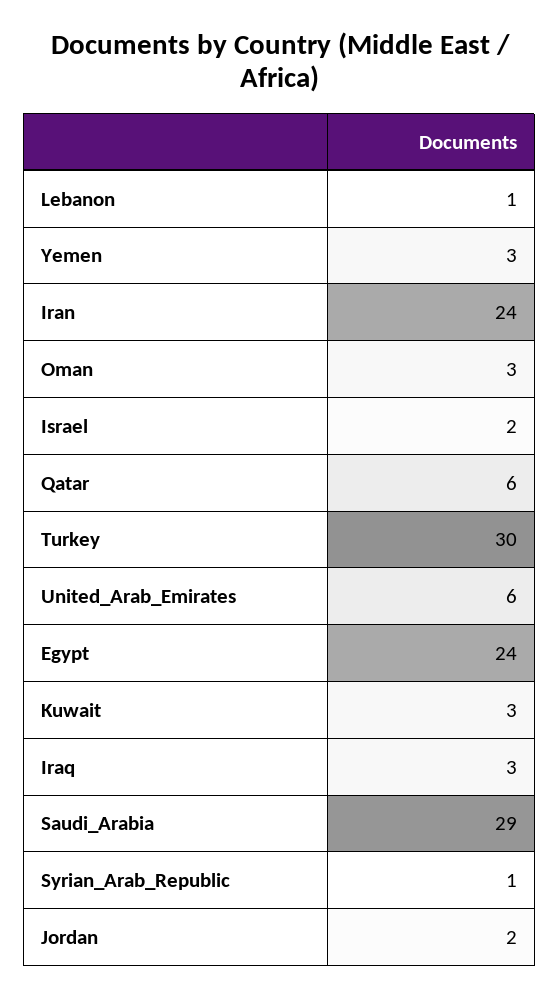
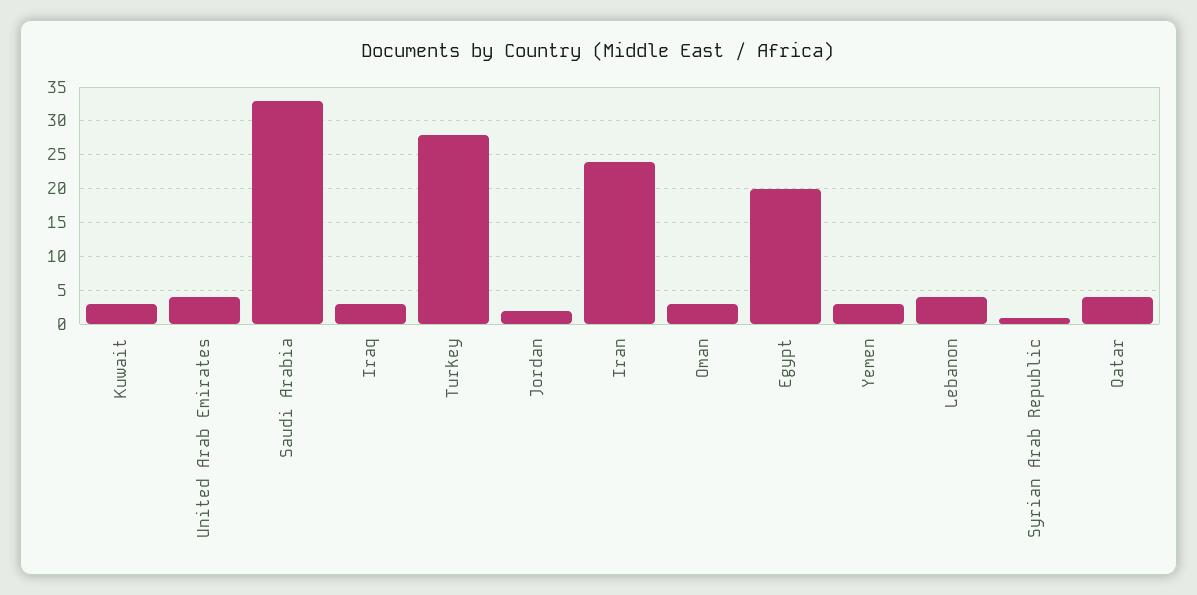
  {
-   "Lebanon": 1,
+   "Lebanon": 4,
    "Yemen": 3,
    "Iran": 24,
    "Oman": 3,
-   "Israel": 2,
-   "Qatar": 6,
+   "Qatar": 4,
-   "Turkey": 30,
+   "Turkey": 28,
-   "United_Arab_Emirates": 6,
+   "United_Arab_Emirates": 4,
-   "Egypt": 24,
+   "Egypt": 20,
    "Kuwait": 3,
    "Iraq": 3,
-   "Saudi_Arabia": 29,
+   "Saudi_Arabia": 33,
    "Syrian_Arab_Republic": 1,
    "Jordan": 2
  }

